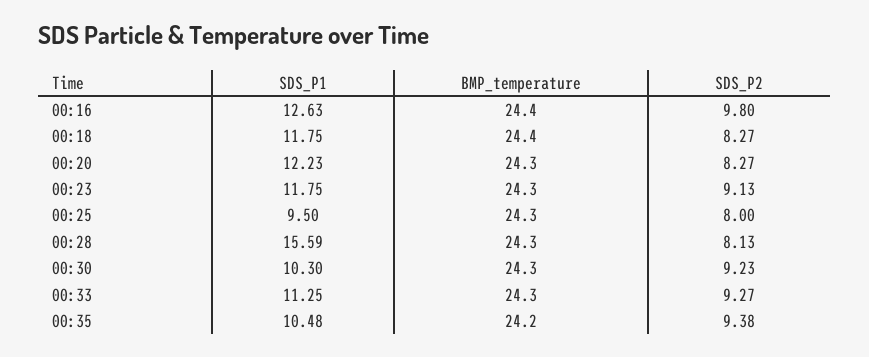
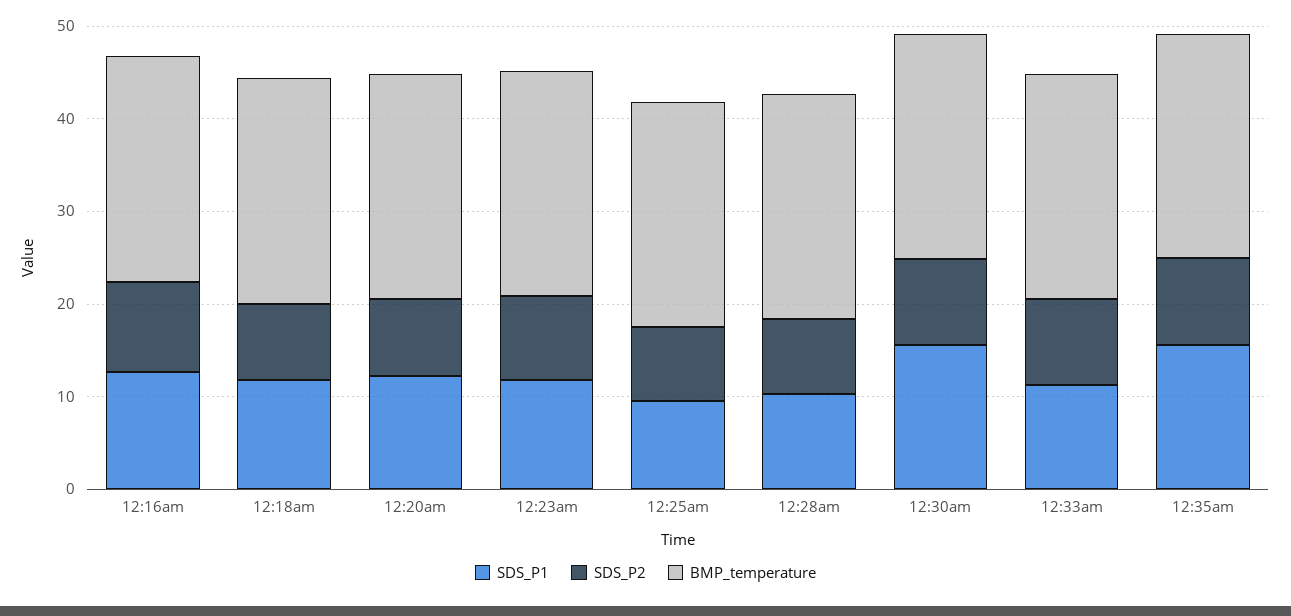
  {
    "SDS_P1": {
      "00:16": 12.63,
      "00:18": 11.75,
      "00:20": 12.23,
      "00:23": 11.75,
      "00:25": 9.5,
-     "00:28": 15.59,
+     "00:28": 10,
-     "00:30": 10.3,
+     "00:30": 16,
      "00:33": 11.25,
-     "00:35": 10.48
+     "00:35": 16
    },
    "BMP_temperature": {
      "00:16": 24.4,
      "00:18": 24.4,
      "00:20": 24.3,
      "00:23": 24.3,
      "00:25": 24.3,
      "00:28": 24.3,
      "00:30": 24.3,
      "00:33": 24.3,
      "00:35": 24.2
    },
    "SDS_P2": {
      "00:16": 9.8,
      "00:18": 8.27,
      "00:20": 8.27,
      "00:23": 9.13,
      "00:25": 8,
      "00:28": 8.13,
      "00:30": 9.23,
      "00:33": 9.27,
      "00:35": 9.38
    }
  }

